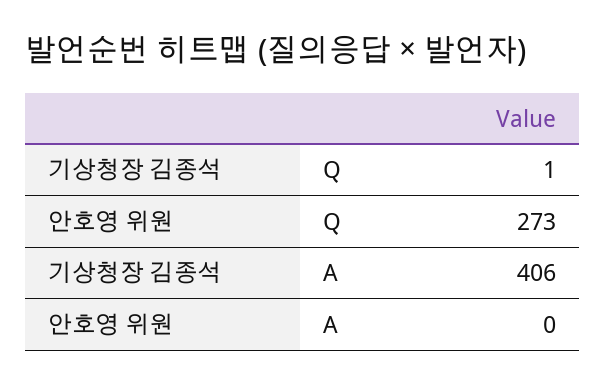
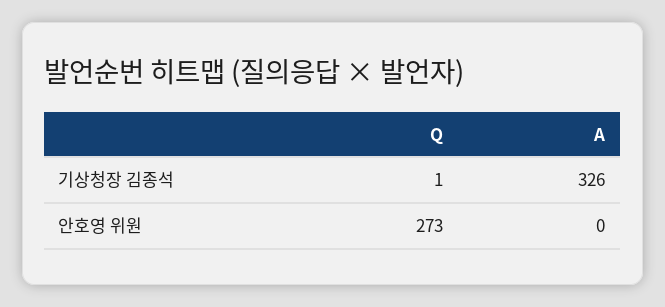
  {
    "기상청장 김종석": {
      "Q": 1,
-     "A": 406
+     "A": 326
    },
    "안호영 위원": {
      "Q": 273,
      "A": 0
    }
  }

